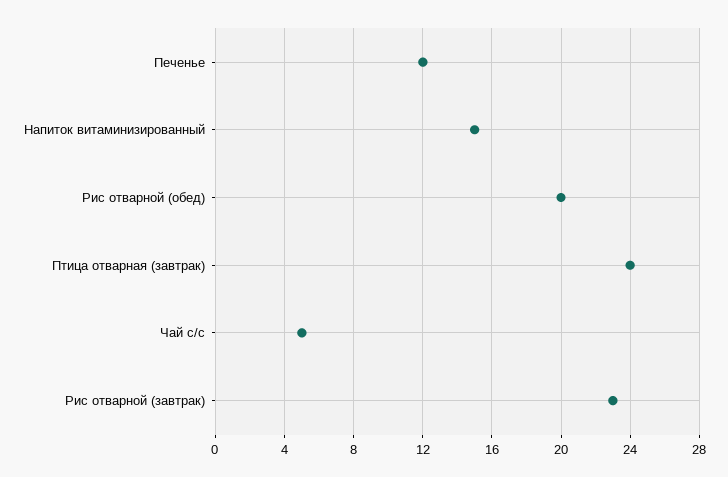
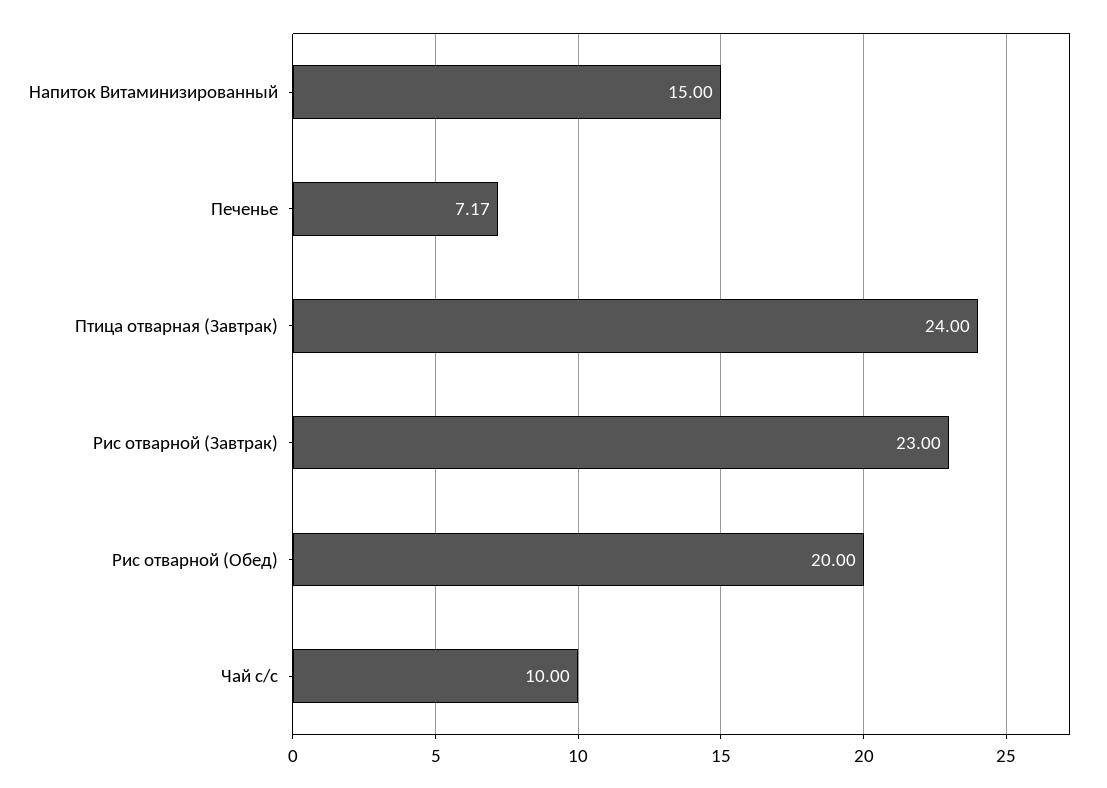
  {
-   "Печенье": 12,
+   "Печенье": 7.17,
    "Напиток витаминизированный": 15,
    "Рис отварной (обед)": 20,
    "Птица отварная (завтрак)": 24,
-   "Чай с/с": 5,
+   "Чай с/с": 10,
    "Рис отварной (завтрак)": 23
  }

